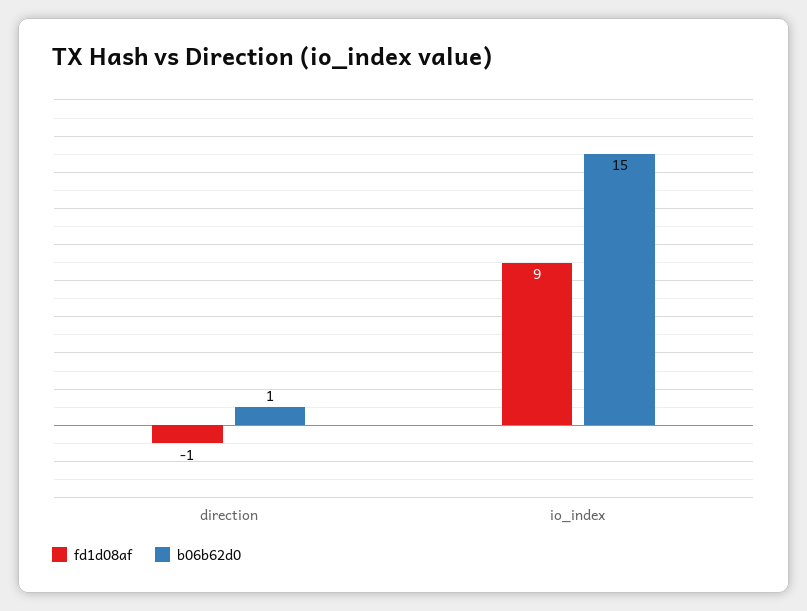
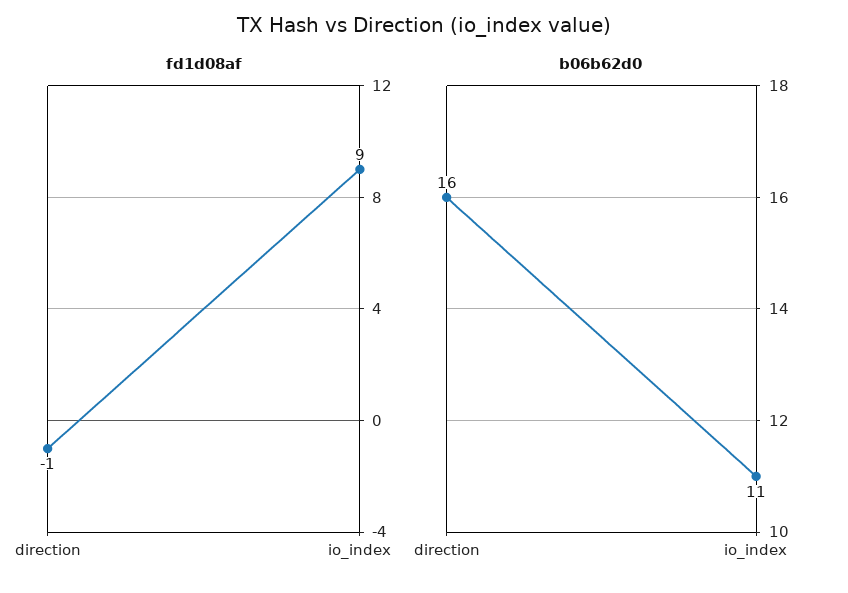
  {
    "fd1d08af": {
      "direction": -1,
      "io_index": 9
    },
    "b06b62d0": {
-     "direction": 1,
+     "direction": 16,
-     "io_index": 15
+     "io_index": 11
    }
  }

